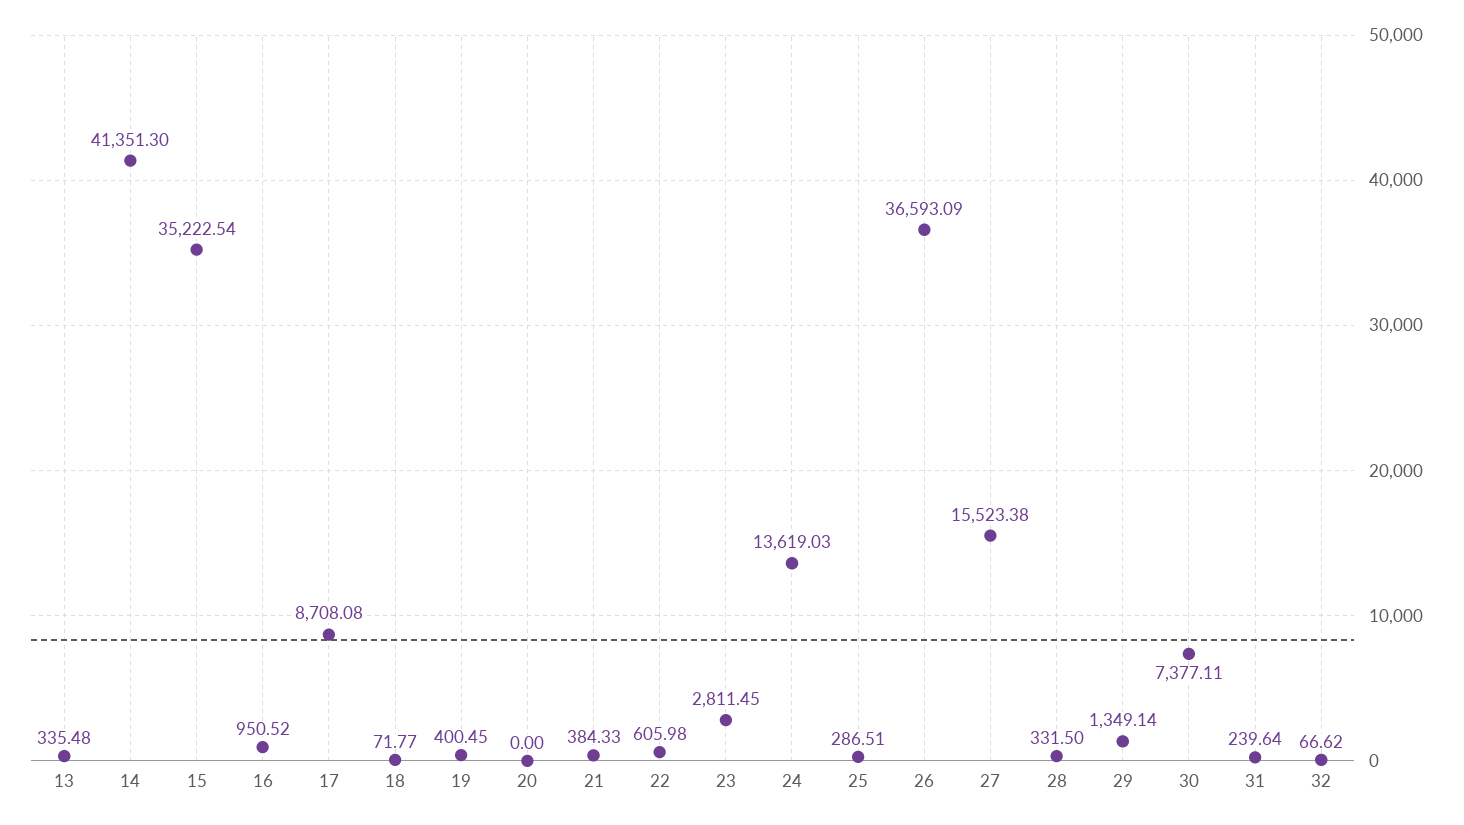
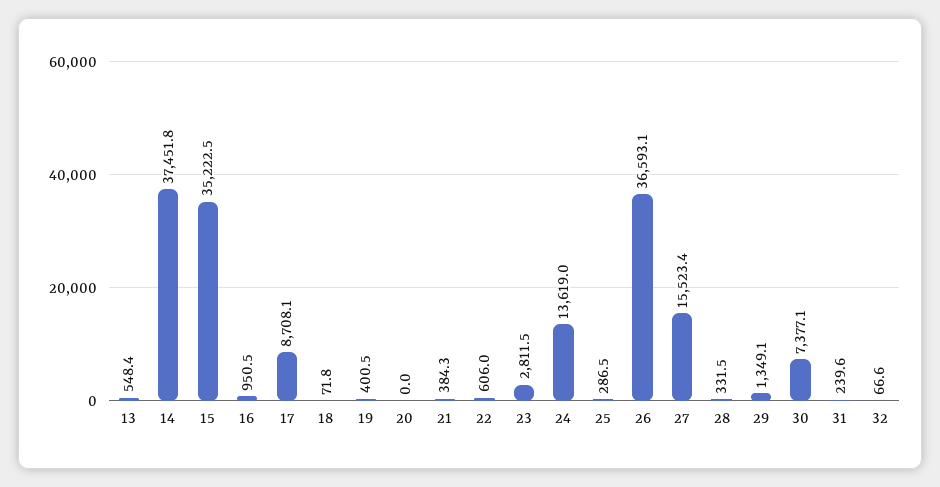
  {
-   "13": 335.48,
+   "13": 548.4,
-   "14": 41351.3,
+   "14": 37451.8,
    "15": 35222.54,
    "16": 950.52,
    "17": 8708.08,
    "18": 71.77,
    "19": 400.45,
    "20": 0,
    "21": 384.33,
    "22": 605.98,
    "23": 2811.45,
    "24": 13619.03,
    "25": 286.51,
    "26": 36593.09,
    "27": 15523.38,
    "28": 331.5,
    "29": 1349.14,
    "30": 7377.11,
    "31": 239.64,
    "32": 66.62
  }

